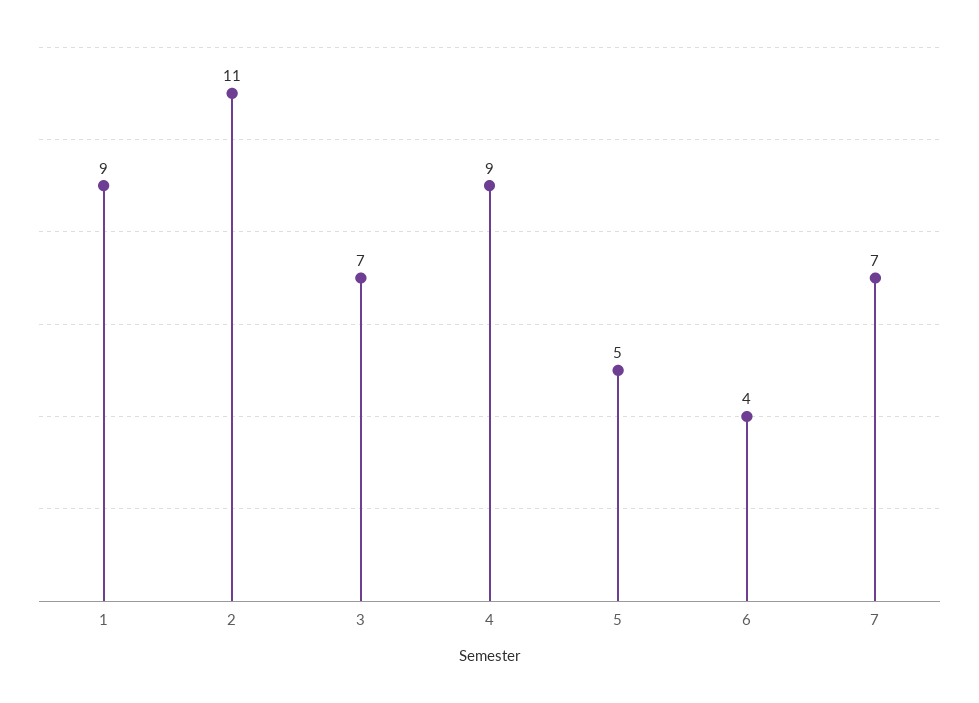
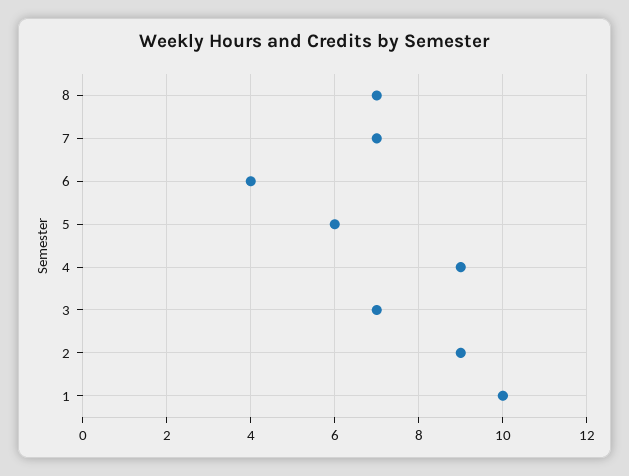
  {
-   "1": 9,
+   "1": 10,
-   "2": 11,
+   "2": 9,
    "3": 7,
    "4": 9,
-   "5": 5,
+   "5": 6,
    "6": 4,
-   "7": 7
+   "7": 7,
+   "8": 7
  }

